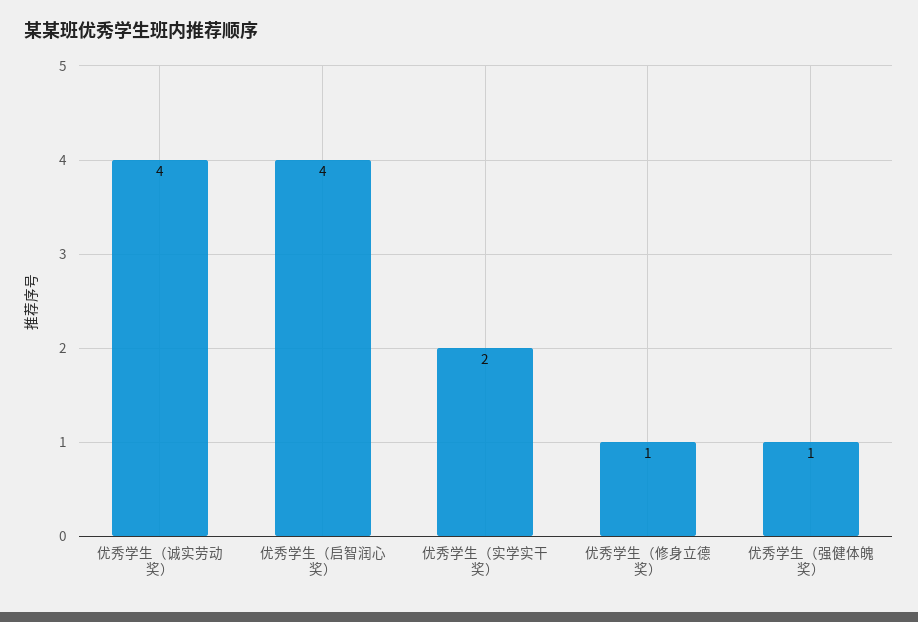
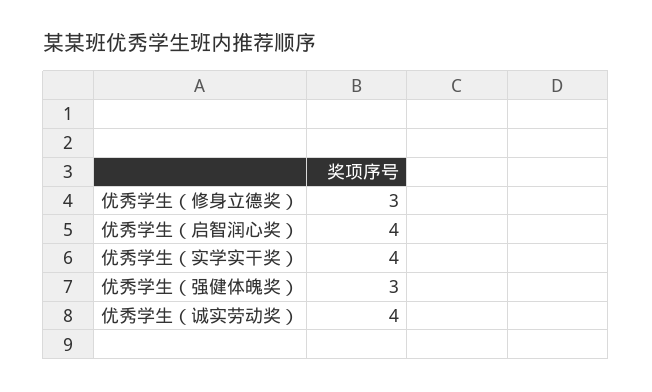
  {
    "优秀学生（诚实劳动奖）": 4,
    "优秀学生（启智润心奖）": 4,
-   "优秀学生（实学实干奖）": 2,
+   "优秀学生（实学实干奖）": 4,
-   "优秀学生（修身立德奖）": 1,
+   "优秀学生（修身立德奖）": 3,
-   "优秀学生（强健体魄奖）": 1
+   "优秀学生（强健体魄奖）": 3
  }

